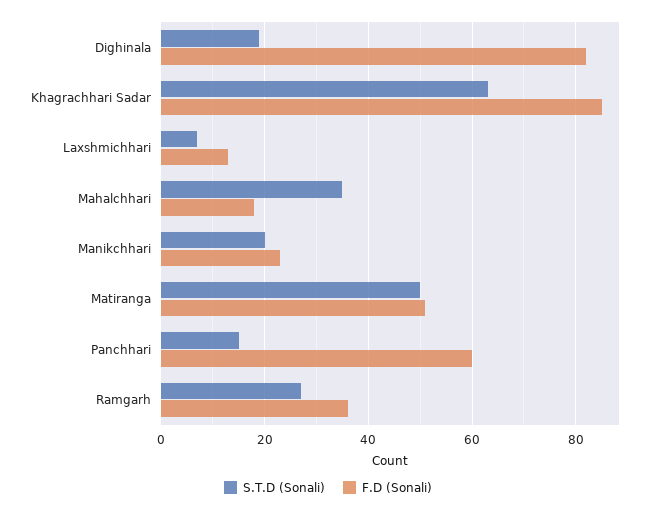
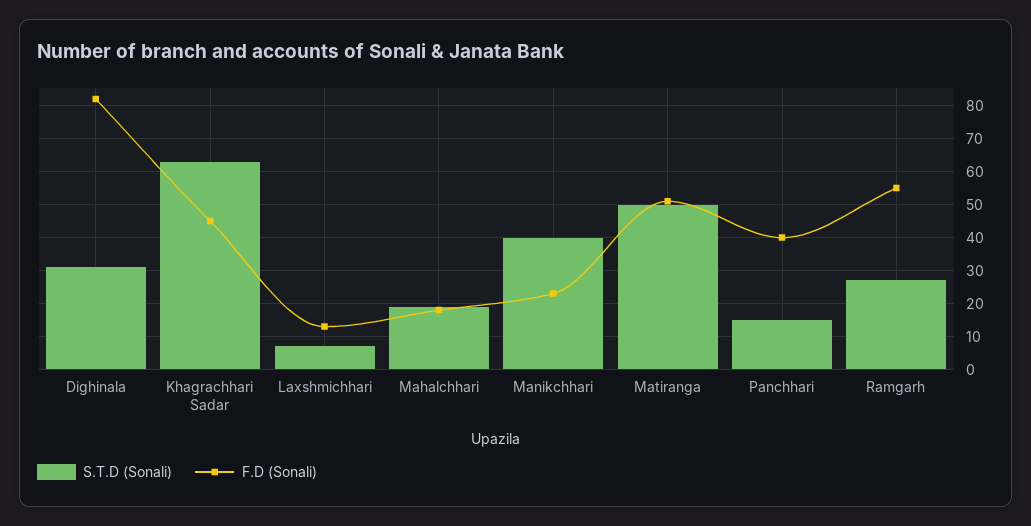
  {
    "S.T.D (Sonali)": {
-     "Dighinala": 20,
+     "Dighinala": 30,
      "Khagrachhari Sadar": 65,
      "Laxshmichhari": 5,
-     "Mahalchhari": 35,
+     "Mahalchhari": 20,
-     "Manikchhari": 20,
+     "Manikchhari": 40,
      "Matiranga": 50,
      "Panchhari": 15,
      "Ramgarh": 25
    },
    "F.D (Sonali)": {
      "Dighinala": 80,
-     "Khagrachhari Sadar": 85,
+     "Khagrachhari Sadar": 45,
      "Laxshmichhari": 15,
      "Mahalchhari": 20,
      "Manikchhari": 25,
      "Matiranga": 50,
-     "Panchhari": 60,
+     "Panchhari": 40,
-     "Ramgarh": 35
+     "Ramgarh": 55
    }
  }

